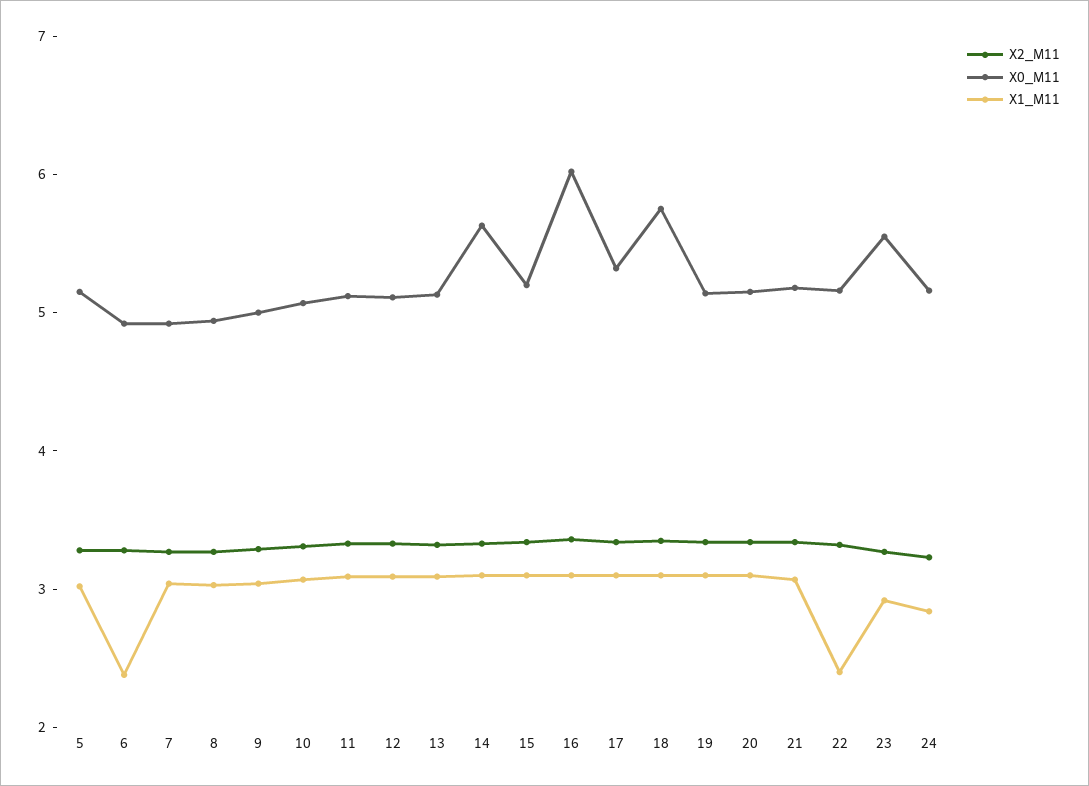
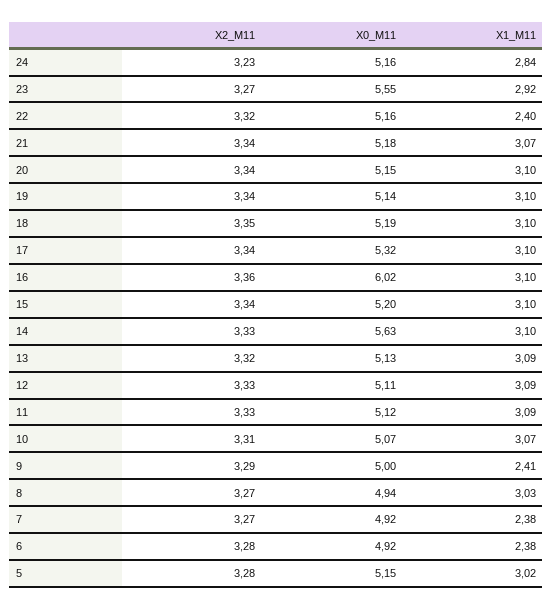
  {
    "X2_M11": {
      "5": 3.28,
      "6": 3.28,
      "7": 3.27,
      "8": 3.27,
      "9": 3.29,
      "10": 3.31,
      "11": 3.33,
      "12": 3.33,
      "13": 3.32,
      "14": 3.33,
      "15": 3.34,
      "16": 3.36,
      "17": 3.34,
      "18": 3.35,
      "19": 3.34,
      "20": 3.34,
      "21": 3.34,
      "22": 3.32,
      "23": 3.27,
      "24": 3.23
    },
    "X0_M11": {
      "5": 5.15,
      "6": 4.92,
      "7": 4.92,
      "8": 4.94,
      "9": 5,
      "10": 5.07,
      "11": 5.12,
      "12": 5.11,
      "13": 5.13,
      "14": 5.63,
      "15": 5.2,
      "16": 6.02,
      "17": 5.32,
-     "18": 5.8,
+     "18": 5.19,
      "19": 5.14,
      "20": 5.15,
      "21": 5.18,
      "22": 5.16,
      "23": 5.55,
      "24": 5.16
    },
    "X1_M11": {
      "5": 3.02,
      "6": 2.38,
-     "7": 3,
+     "7": 2.38,
      "8": 3.03,
-     "9": 3,
+     "9": 2.41,
      "10": 3.07,
      "11": 3.09,
      "12": 3.09,
      "13": 3.09,
      "14": 3.1,
      "15": 3.1,
      "16": 3.1,
      "17": 3.1,
      "18": 3.1,
      "19": 3.1,
      "20": 3.1,
      "21": 3.07,
      "22": 2.4,
      "23": 2.92,
      "24": 2.84
    }
  }

